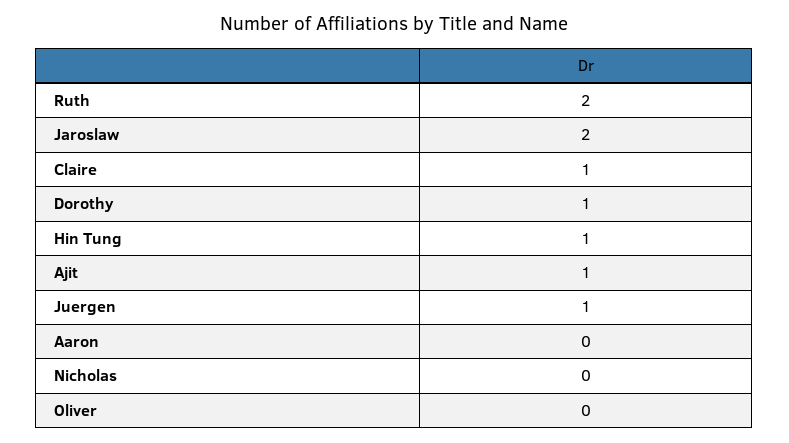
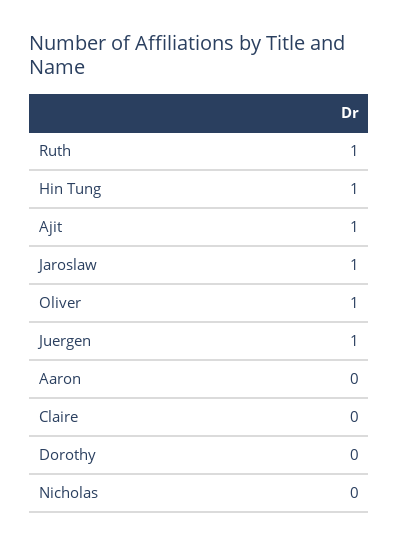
  {
-   "Ruth": 2,
+   "Ruth": 1,
-   "Jaroslaw": 2,
+   "Jaroslaw": 1,
-   "Claire": 1,
+   "Claire": 0,
-   "Dorothy": 1,
+   "Dorothy": 0,
    "Hin Tung": 1,
    "Ajit": 1,
    "Juergen": 1,
    "Aaron": 0,
    "Nicholas": 0,
-   "Oliver": 0
+   "Oliver": 1
  }

